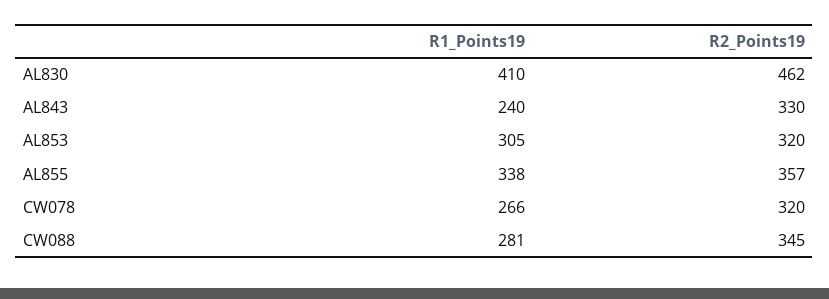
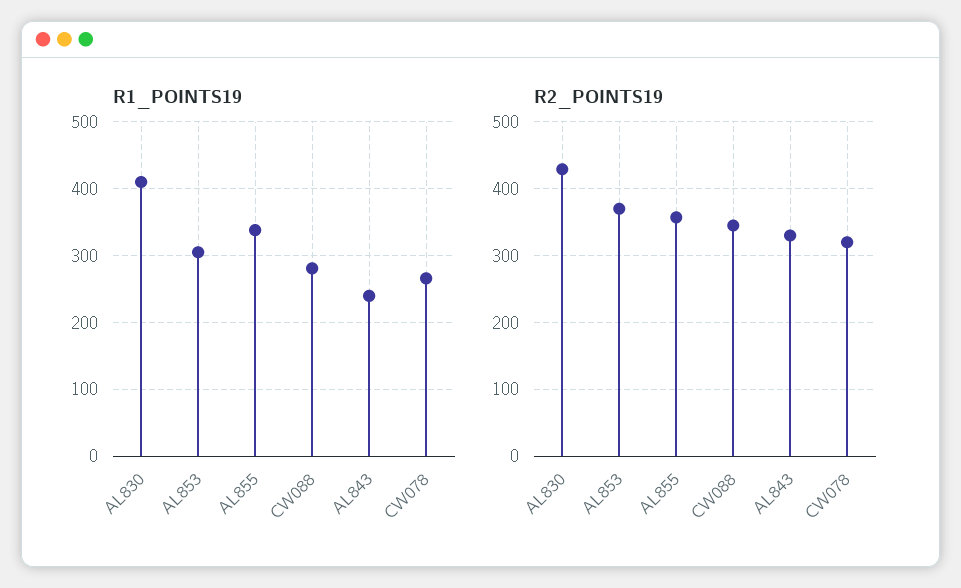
  {
    "R1_Points19": {
      "AL830": 410,
      "AL843": 240,
      "AL853": 305,
      "AL855": 338,
      "CW078": 266,
      "CW088": 281
    },
    "R2_Points19": {
-     "AL830": 462,
+     "AL830": 430,
      "AL843": 330,
-     "AL853": 320,
+     "AL853": 370,
      "AL855": 357,
      "CW078": 320,
      "CW088": 345
    }
  }

